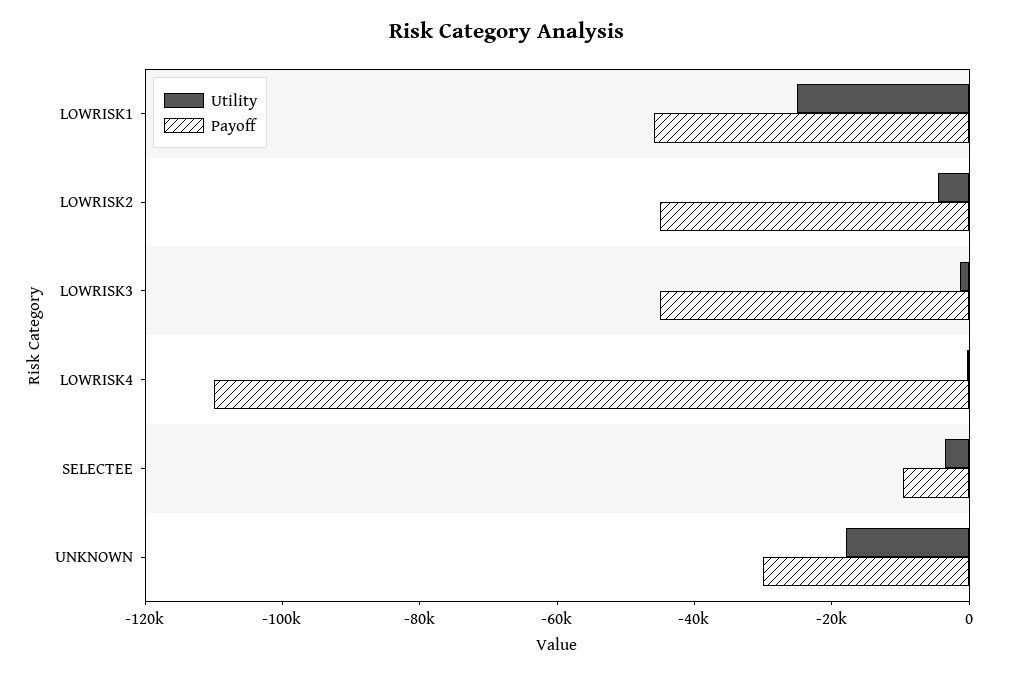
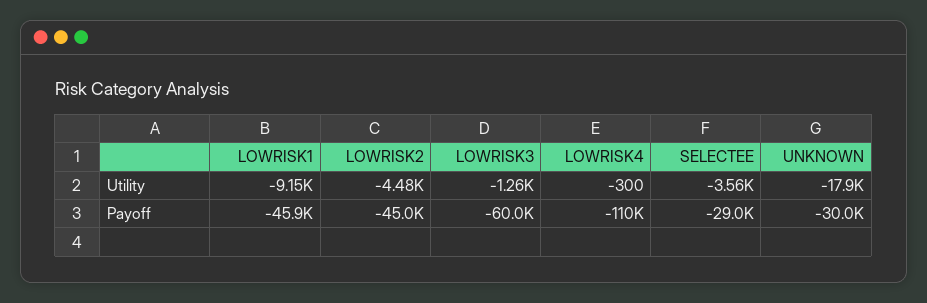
  {
    "Utility": {
-     "LOWRISK1": -25000,
+     "LOWRISK1": -9150,
      "LOWRISK2": -4480,
      "LOWRISK3": -1260,
      "LOWRISK4": -300,
      "SELECTEE": -3560,
      "UNKNOWN": -17900
    },
    "Payoff": {
      "LOWRISK1": -45900,
      "LOWRISK2": -45000,
-     "LOWRISK3": -45000,
+     "LOWRISK3": -60000,
      "LOWRISK4": -110000,
-     "SELECTEE": -10000,
+     "SELECTEE": -29000,
      "UNKNOWN": -30000
    }
  }

